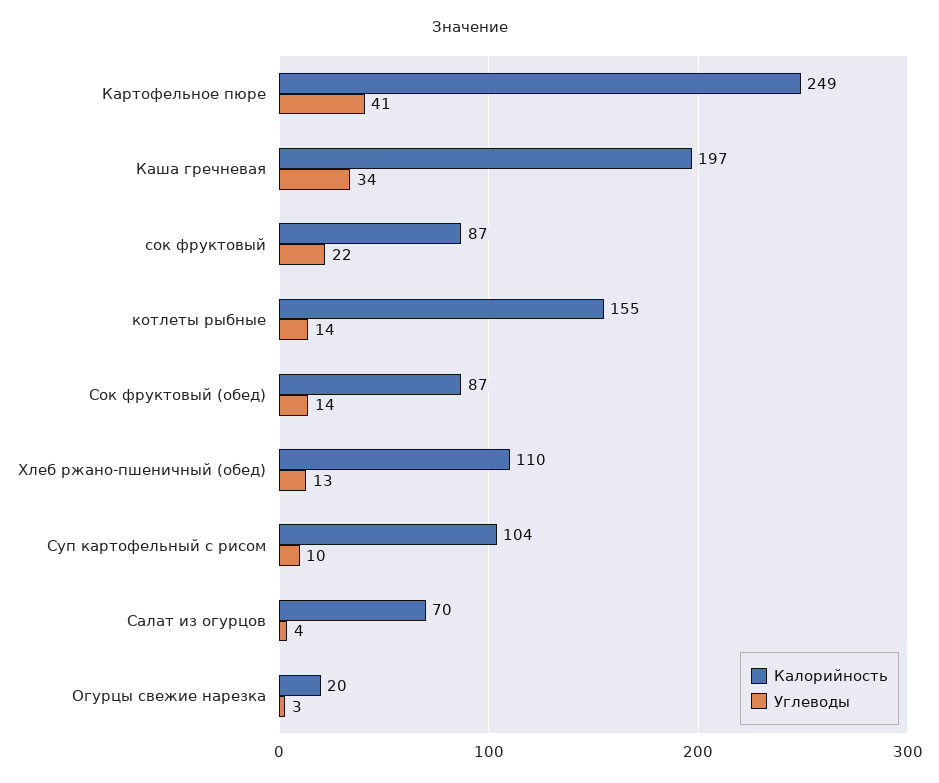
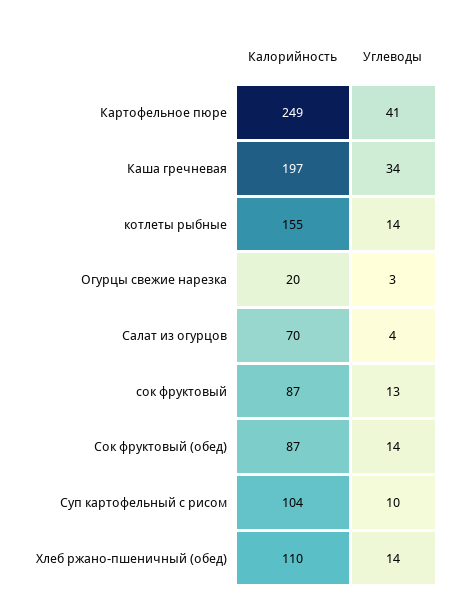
  {
    "Калорийность": {
      "Картофельное пюре": 249,
      "Каша гречневая": 197,
      "сок фруктовый": 87,
      "котлеты рыбные": 155,
      "Сок фруктовый (обед)": 87,
      "Хлеб ржано-пшеничный (обед)": 110,
      "Суп картофельный с рисом": 104,
      "Салат из огурцов": 70,
      "Огурцы свежие нарезка": 20
    },
    "Углеводы": {
      "Картофельное пюре": 41,
      "Каша гречневая": 34,
-     "сок фруктовый": 22,
+     "сок фруктовый": 13,
      "котлеты рыбные": 14,
      "Сок фруктовый (обед)": 14,
-     "Хлеб ржано-пшеничный (обед)": 13,
+     "Хлеб ржано-пшеничный (обед)": 14,
      "Суп картофельный с рисом": 10,
      "Салат из огурцов": 4,
      "Огурцы свежие нарезка": 3
    }
  }

